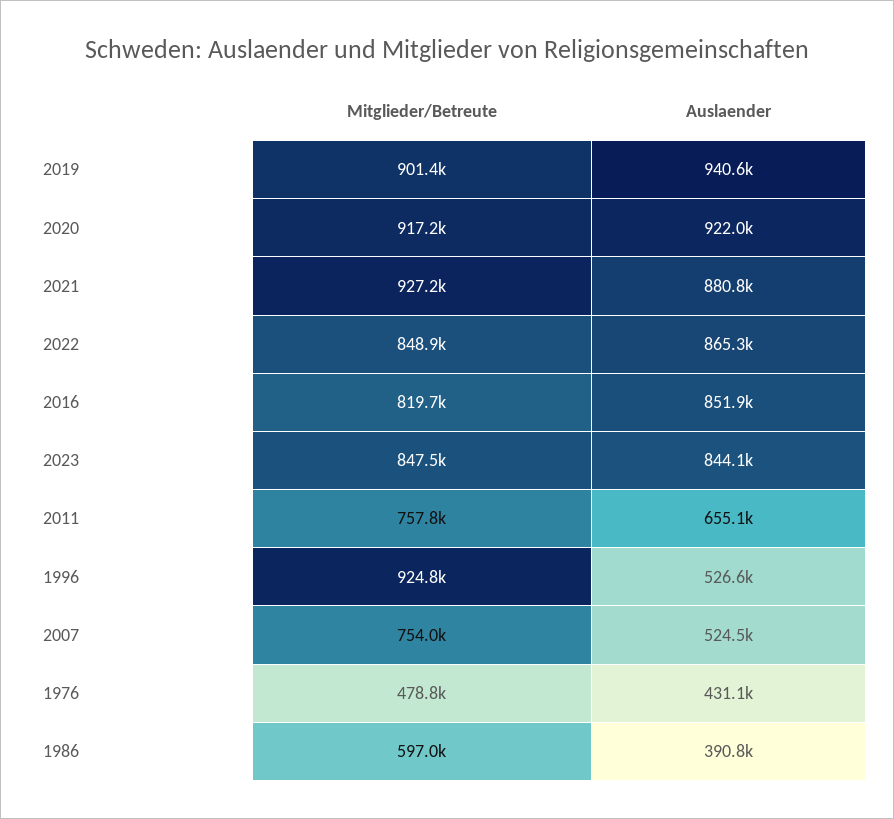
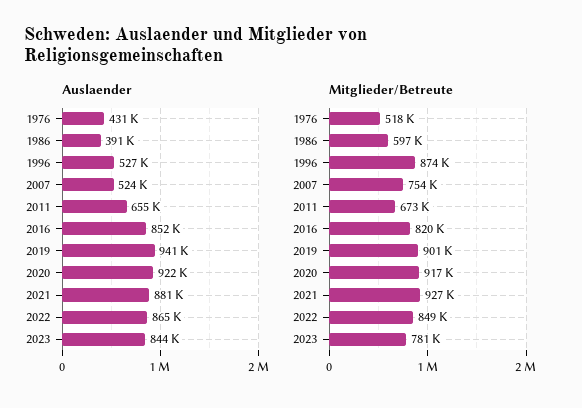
  {
    "Mitglieder/Betreute": {
      "2019": 901400,
      "2020": 917200,
      "2021": 927200,
      "2022": 848900,
      "2016": 819700,
-     "2023": 847500,
+     "2023": 781000,
-     "2011": 757800,
+     "2011": 673000,
-     "1996": 924800,
+     "1996": 874000,
      "2007": 754000,
-     "1976": 478800,
+     "1976": 518000,
      "1986": 597000
    },
    "Auslaender": {
      "2019": 940600,
      "2020": 922000,
      "2021": 880800,
      "2022": 865300,
      "2016": 851900,
      "2023": 844100,
      "2011": 655100,
      "1996": 526600,
      "2007": 524500,
      "1976": 431100,
      "1986": 390800
    }
  }

